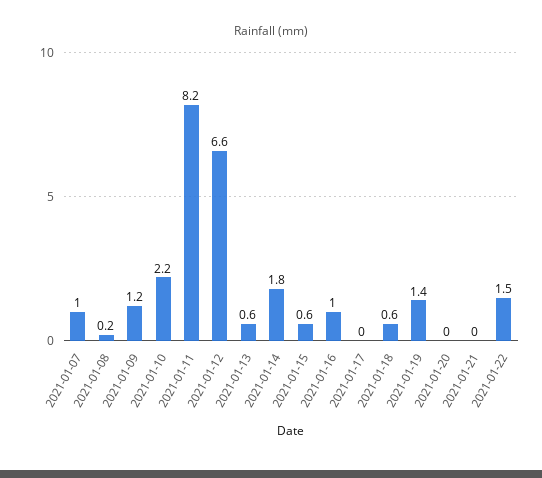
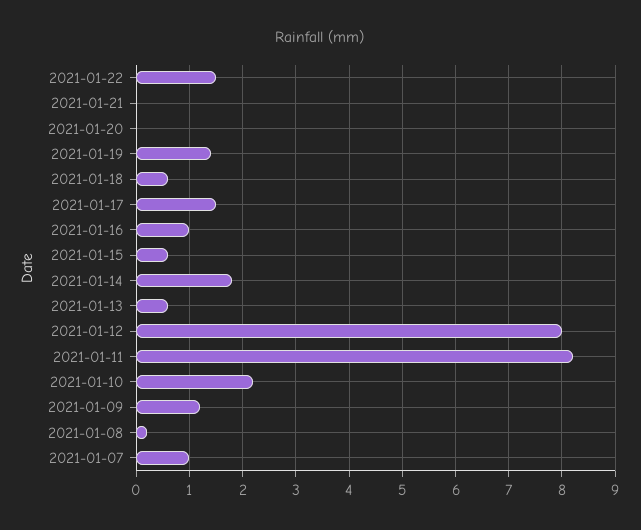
  {
    "2021-01-07": 1,
    "2021-01-08": 0.2,
    "2021-01-09": 1.2,
    "2021-01-10": 2.2,
    "2021-01-11": 8.2,
-   "2021-01-12": 6.6,
+   "2021-01-12": 8,
    "2021-01-13": 0.6,
    "2021-01-14": 1.8,
    "2021-01-15": 0.6,
    "2021-01-16": 1,
-   "2021-01-17": 0,
+   "2021-01-17": 1.5,
    "2021-01-18": 0.6,
    "2021-01-19": 1.4,
    "2021-01-20": 0,
    "2021-01-21": 0,
    "2021-01-22": 1.5
  }

